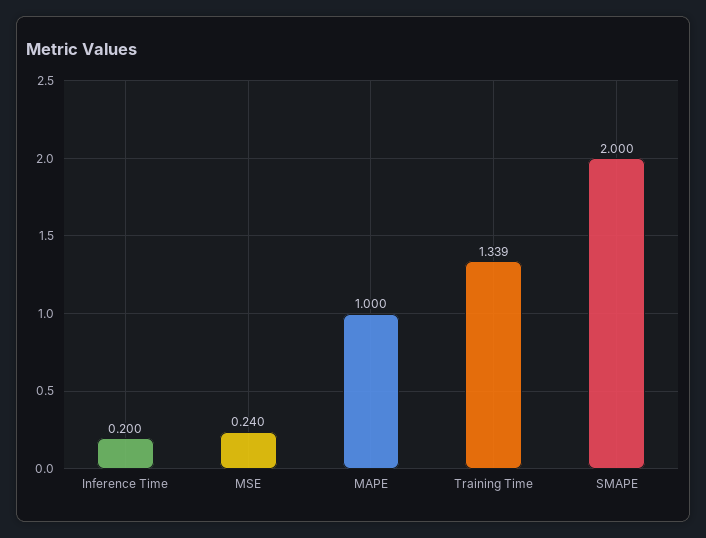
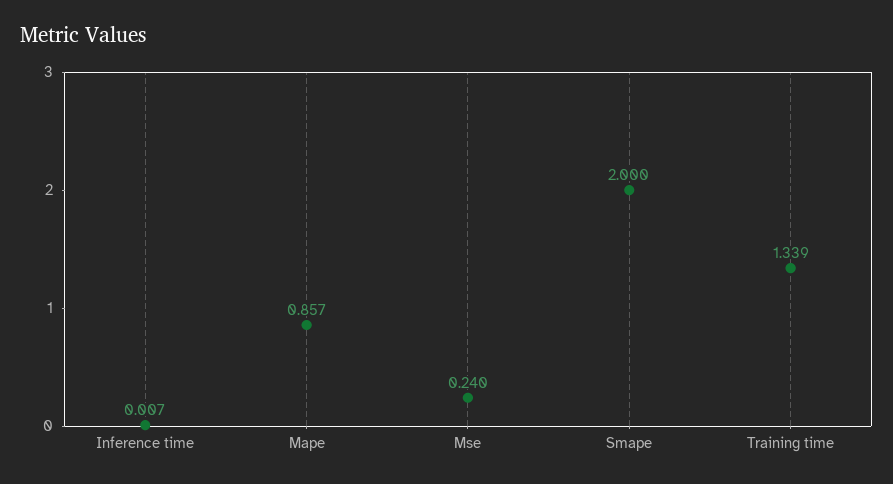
  {
-   "Inference Time": 0.2,
+   "Inference Time": 0.007,
    "MSE": 0.24,
-   "MAPE": 1,
+   "MAPE": 0.857,
    "Training Time": 1.339,
    "SMAPE": 2
  }

